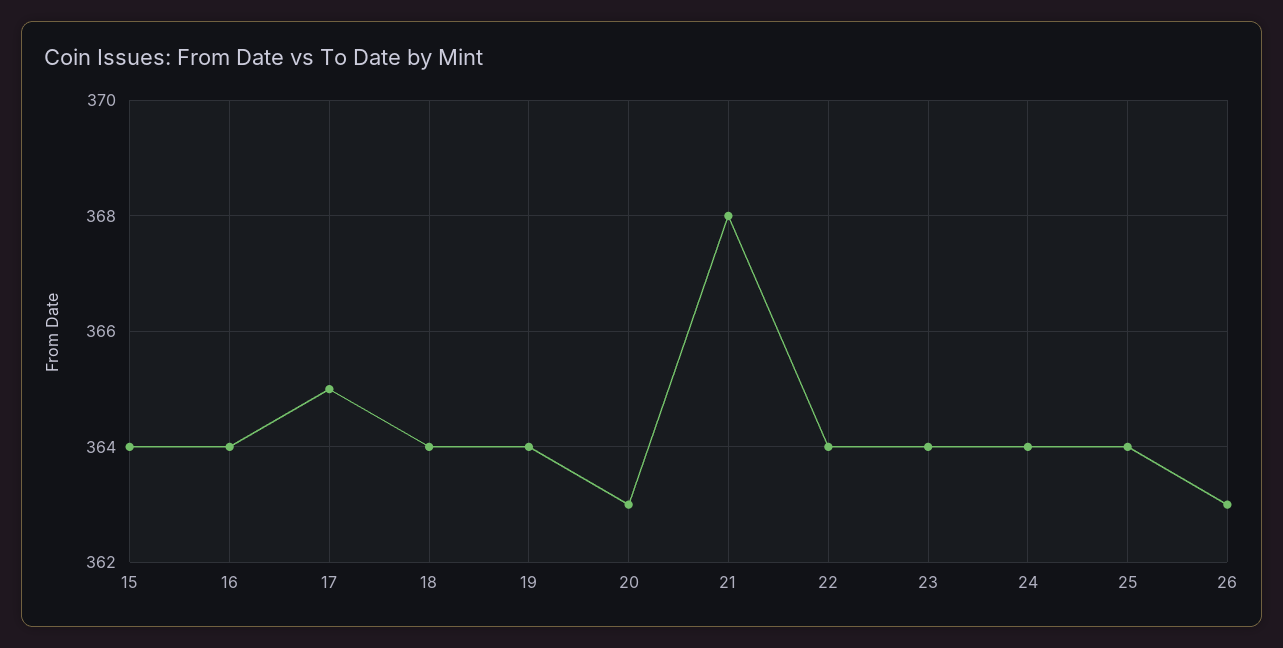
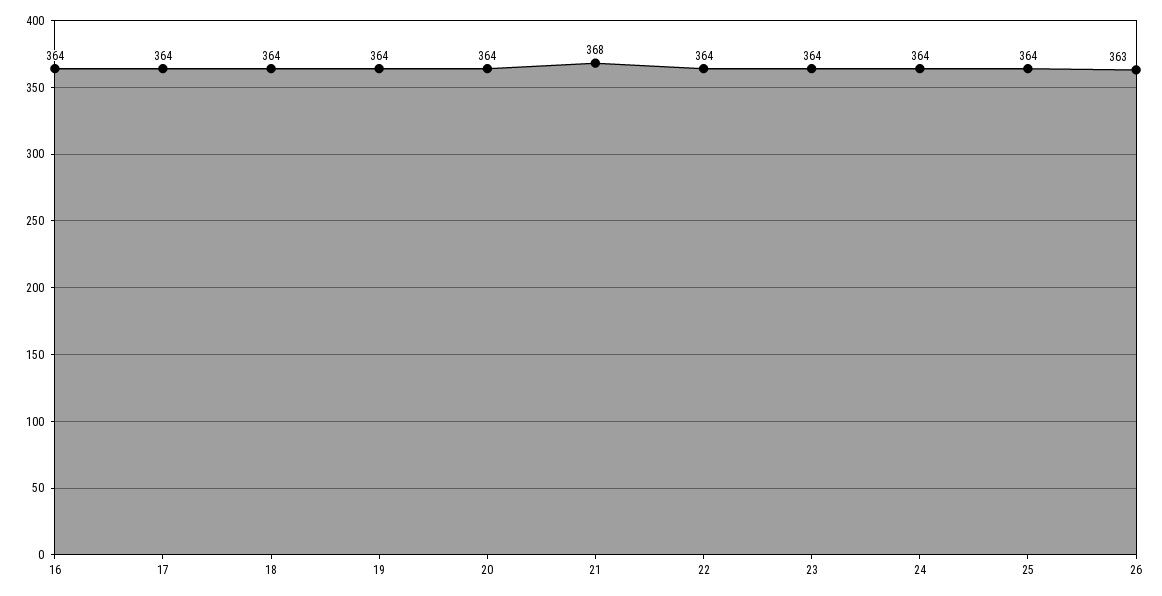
  {
-   "15": 364,
    "16": 364,
-   "17": 365,
+   "17": 364,
    "18": 364,
    "19": 364,
-   "20": 363,
+   "20": 364,
    "21": 368,
    "22": 364,
    "23": 364,
    "24": 364,
    "25": 364,
    "26": 363
  }

